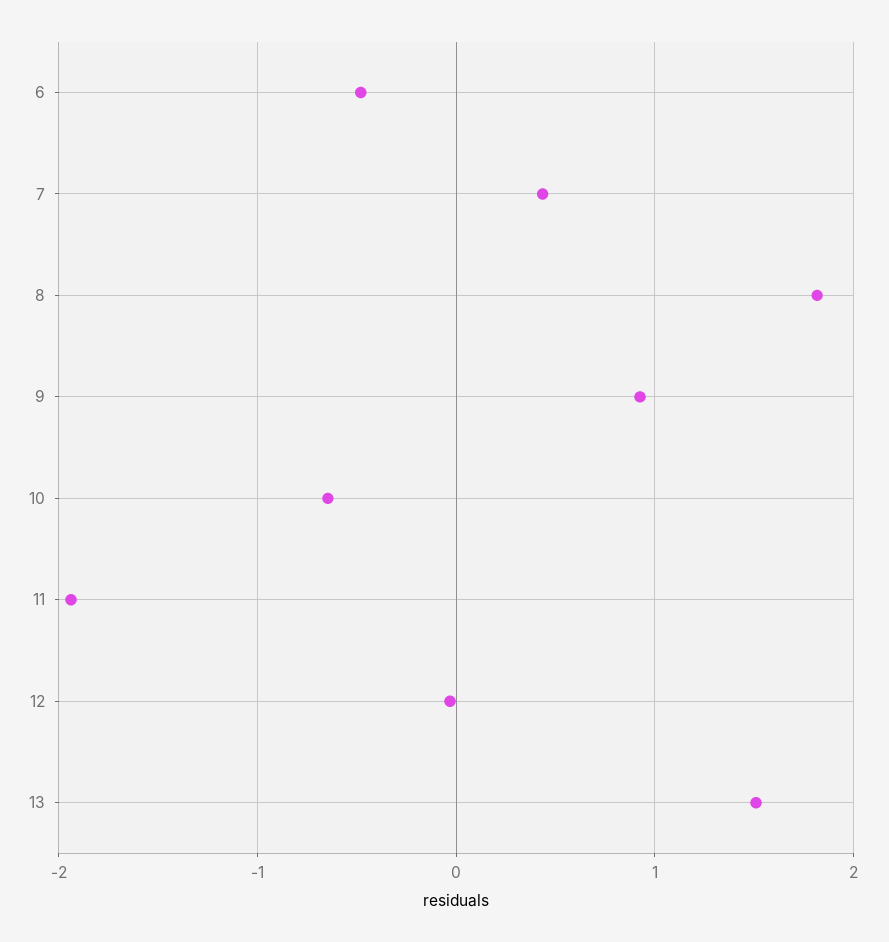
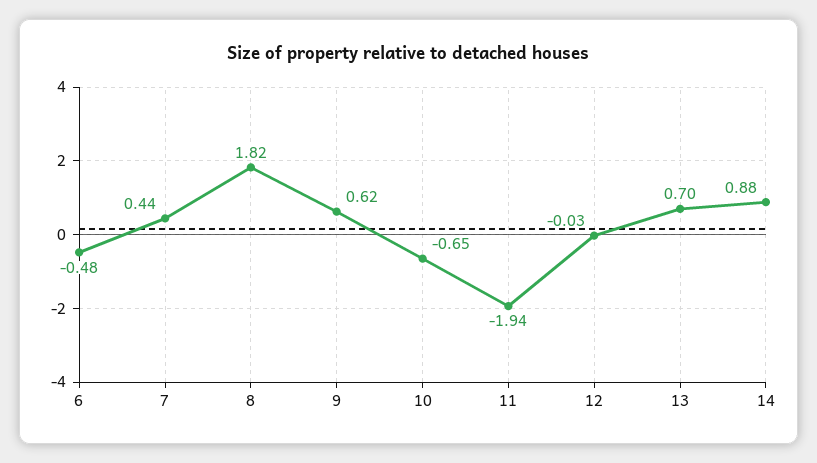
  {
    "6": -0.48,
    "7": 0.44,
    "8": 1.82,
-   "9": 0.9,
+   "9": 0.62,
    "10": -0.65,
    "11": -1.94,
    "12": -0.03,
-   "13": 1.5
+   "13": 0.7,
+   "14": 0.88
  }

